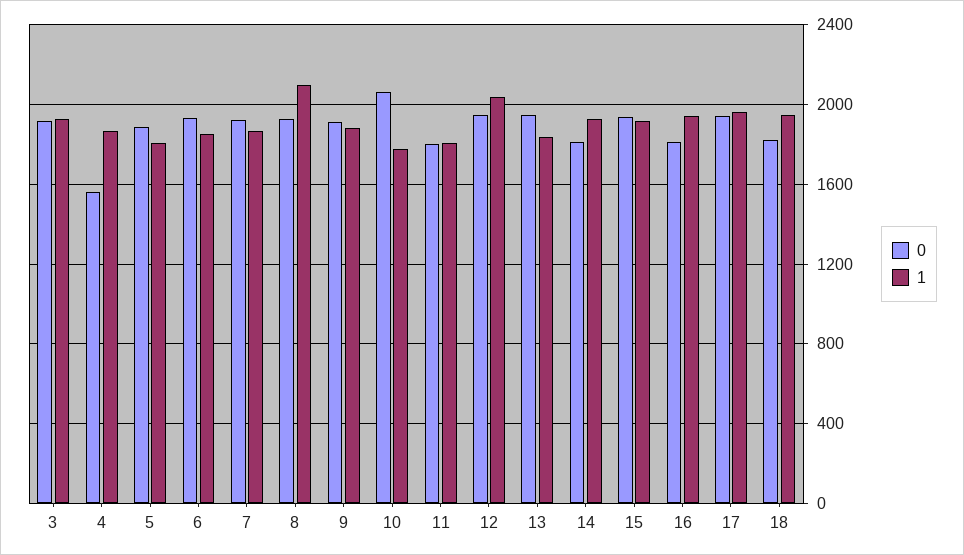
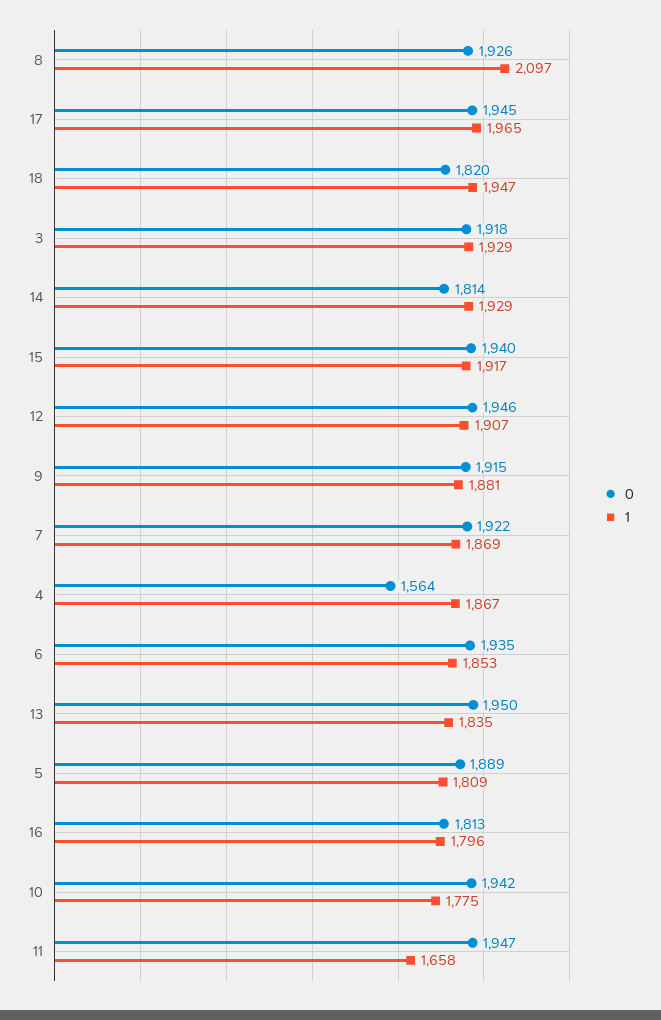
  {
    "0": {
      "3": 1918,
      "4": 1564,
      "5": 1889,
      "6": 1935,
      "7": 1922,
      "8": 1926,
      "9": 1915,
-     "10": 2050,
+     "10": 1942,
-     "11": 1800,
+     "11": 1947,
      "12": 1946,
      "13": 1950,
      "14": 1814,
      "15": 1940,
      "16": 1813,
      "17": 1945,
      "18": 1820
    },
    "1": {
      "3": 1929,
      "4": 1867,
      "5": 1809,
      "6": 1853,
      "7": 1869,
      "8": 2097,
      "9": 1881,
      "10": 1775,
-     "11": 1800,
+     "11": 1658,
-     "12": 2050,
+     "12": 1907,
      "13": 1835,
      "14": 1929,
      "15": 1917,
-     "16": 1950,
+     "16": 1796,
      "17": 1965,
      "18": 1947
    }
  }

